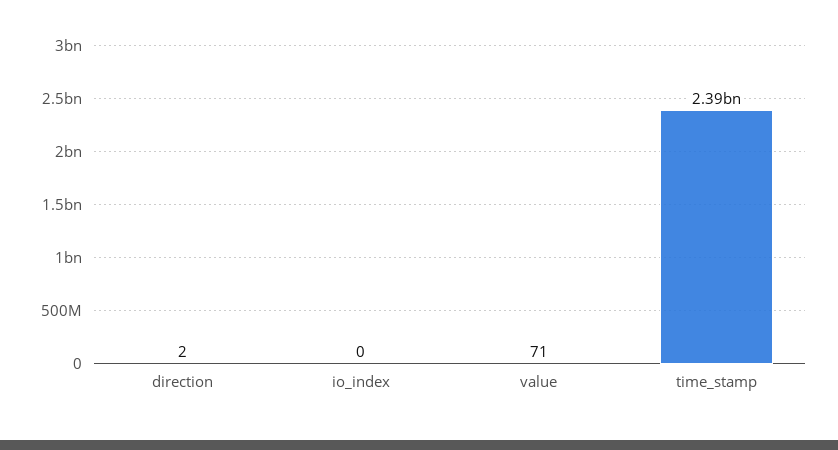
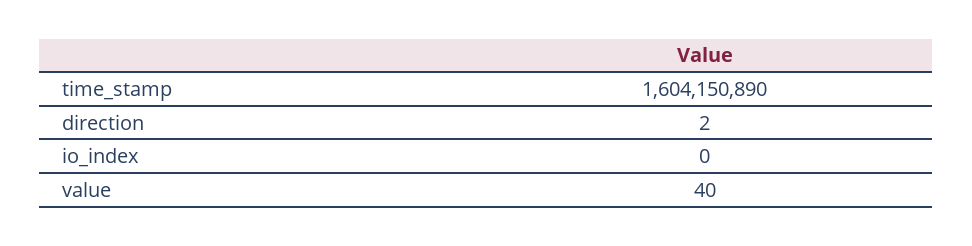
  {
    "direction": 2,
    "io_index": 0,
-   "value": 71,
+   "value": 40,
-   "time_stamp": 2390000000
+   "time_stamp": 1604150890
  }

